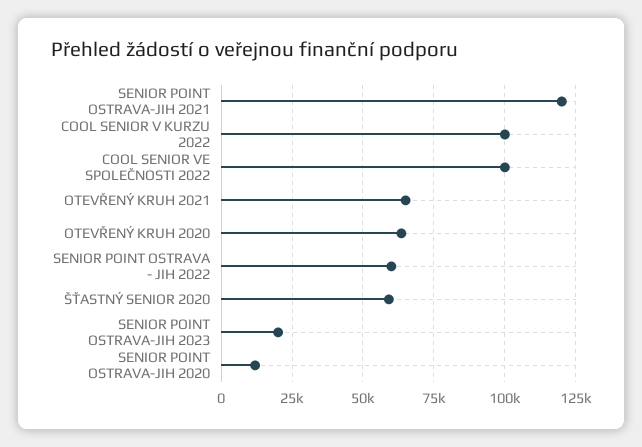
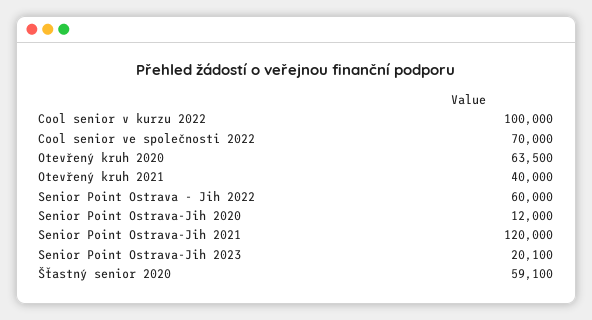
  {
    "SENIOR POINT OSTRAVA-JIH 2021": 120000,
    "COOL SENIOR V KURZU 2022": 100000,
-   "COOL SENIOR VE SPOLEČNOSTI 2022": 100000,
+   "COOL SENIOR VE SPOLEČNOSTI 2022": 70000,
-   "OTEVŘENÝ KRUH 2021": 65000,
+   "OTEVŘENÝ KRUH 2021": 40000,
    "OTEVŘENÝ KRUH 2020": 63500,
    "SENIOR POINT OSTRAVA - JIH 2022": 60000,
    "ŠŤASTNÝ SENIOR 2020": 59100,
    "SENIOR POINT OSTRAVA-JIH 2023": 20100,
    "SENIOR POINT OSTRAVA-JIH 2020": 12000
  }

